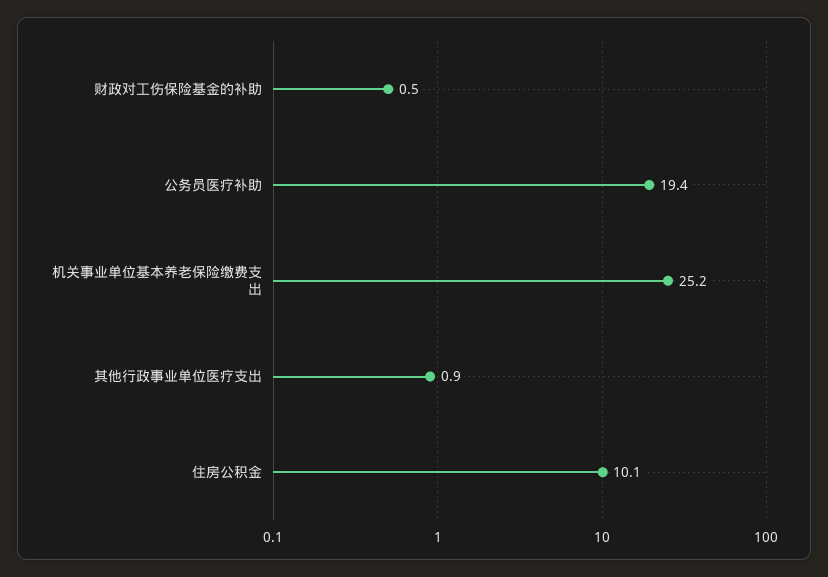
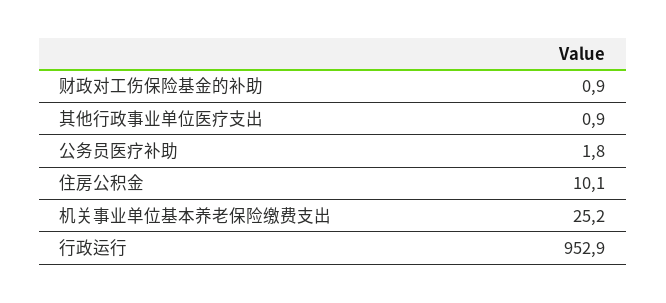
  {
-   "财政对工伤保险基金的补助": 0.5,
+   "财政对工伤保险基金的补助": 0.9,
-   "公务员医疗补助": 19.4,
+   "公务员医疗补助": 1.8,
    "机关事业单位基本养老保险缴费支出": 25.2,
    "其他行政事业单位医疗支出": 0.9,
-   "住房公积金": 10.1
+   "住房公积金": 10.1,
+   "行政运行": 952.9
  }

